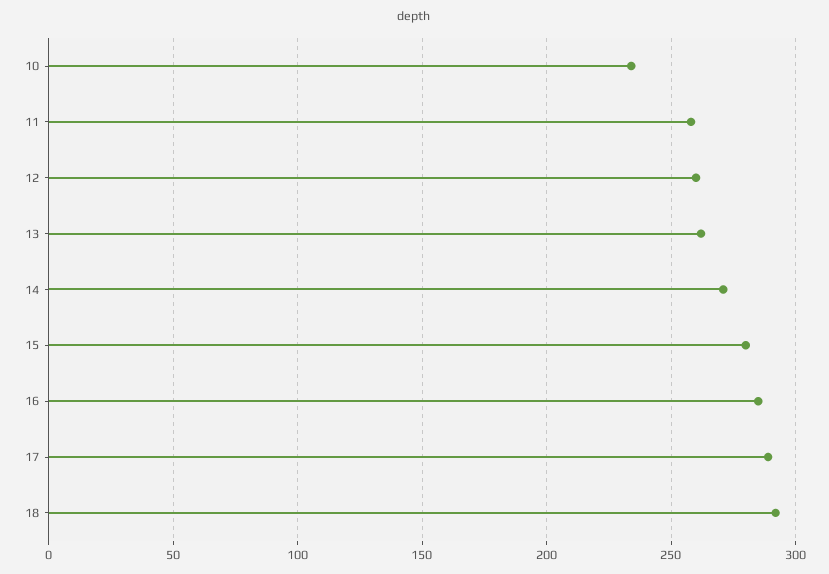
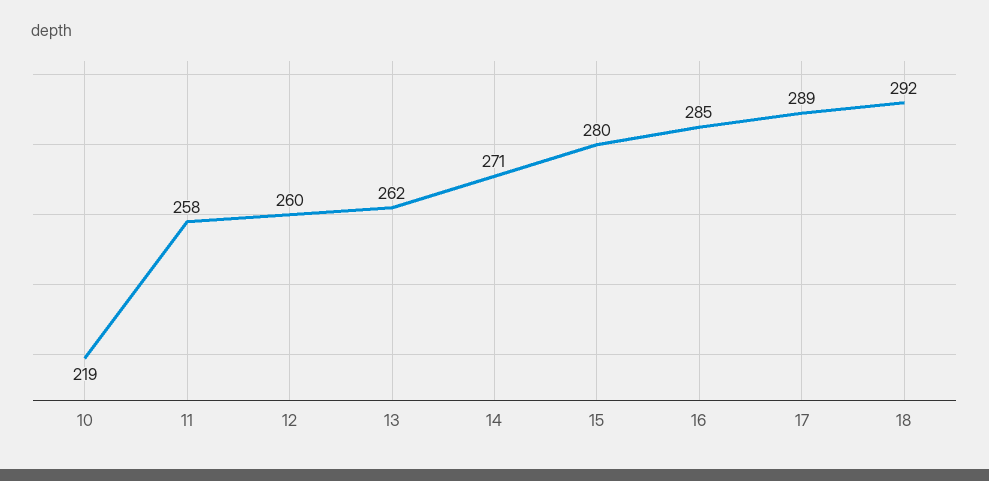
  {
-   "10": 235,
+   "10": 219,
    "11": 258,
    "12": 260,
    "13": 262,
    "14": 271,
    "15": 280,
    "16": 285,
    "17": 289,
    "18": 292
  }

